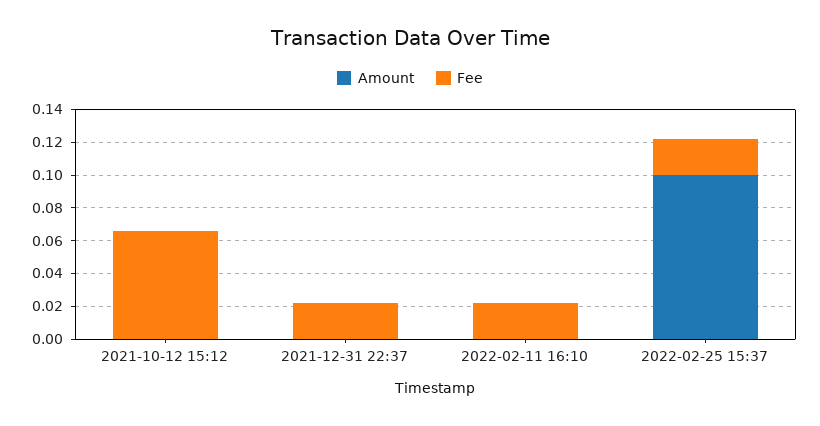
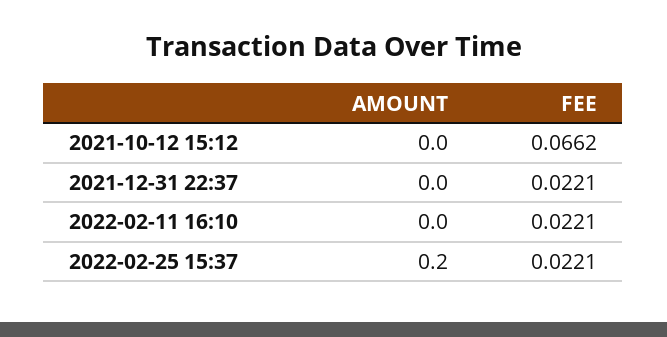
  {
    "Amount": {
      "2021-10-12 15:12": 0,
      "2021-12-31 22:37": 0,
      "2022-02-11 16:10": 0,
-     "2022-02-25 15:37": 0.1
+     "2022-02-25 15:37": 0.2
    },
    "Fee": {
      "2021-10-12 15:12": 0.0662,
      "2021-12-31 22:37": 0.0221,
      "2022-02-11 16:10": 0.0221,
      "2022-02-25 15:37": 0.0221
    }
  }

